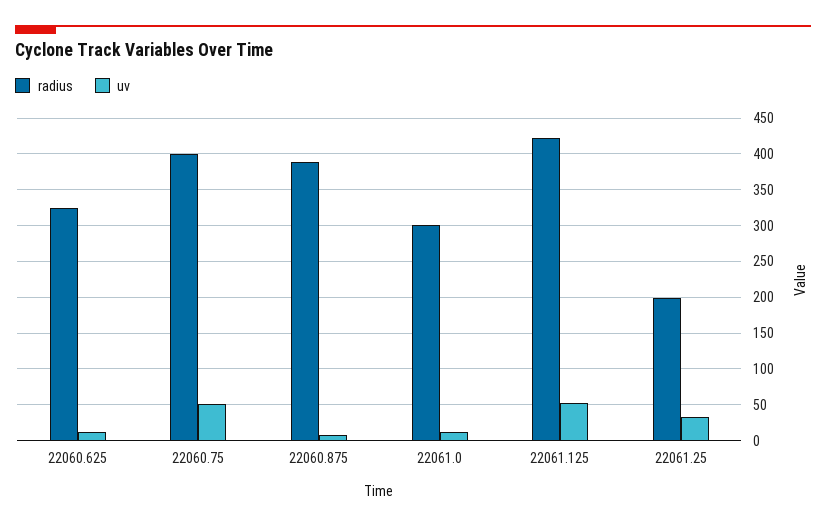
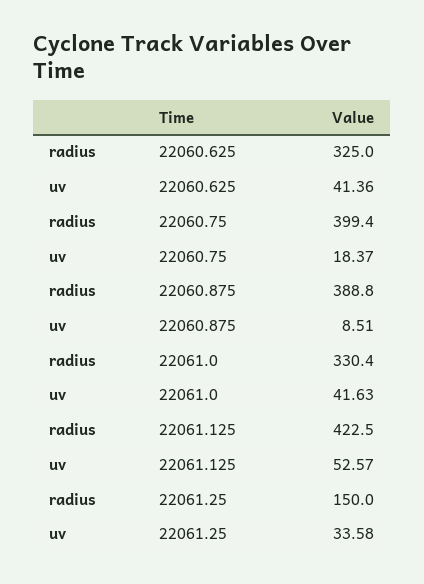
  {
    "radius": {
      "22060.625": 325,
      "22060.75": 399.4,
      "22060.875": 388.8,
-     "22061.0": 300,
+     "22061.0": 330.4,
      "22061.125": 422.5,
-     "22061.25": 200
+     "22061.25": 150
    },
    "uv": {
-     "22060.625": 10,
+     "22060.625": 41.36,
-     "22060.75": 50,
+     "22060.75": 18.37,
      "22060.875": 8.51,
-     "22061.0": 10,
+     "22061.0": 41.63,
      "22061.125": 52.57,
      "22061.25": 33.58
    }
  }

